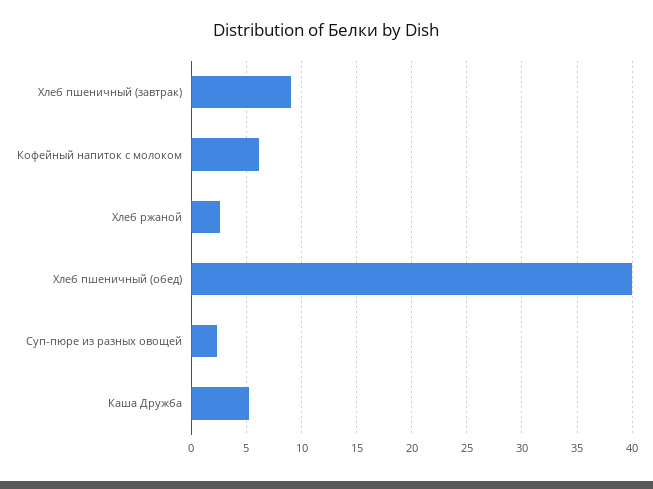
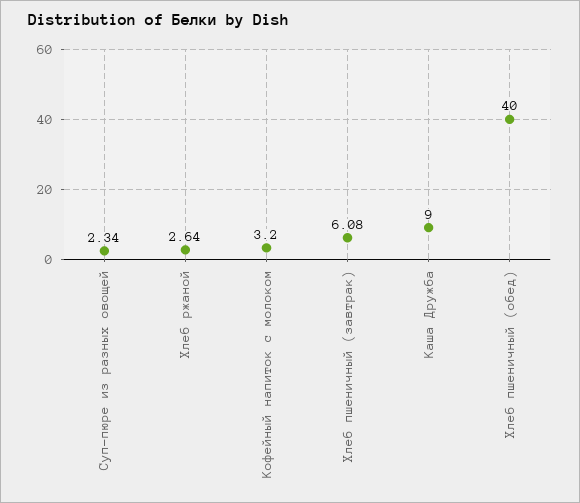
  {
-   "Хлеб пшеничный (завтрак)": 9,
+   "Хлеб пшеничный (завтрак)": 6.08,
-   "Кофейный напиток с молоком": 6,
+   "Кофейный напиток с молоком": 3.2,
    "Хлеб ржаной": 2.64,
    "Хлеб пшеничный (обед)": 40,
    "Суп-пюре из разных овощей": 2.34,
-   "Каша Дружба": 5
+   "Каша Дружба": 9
  }

